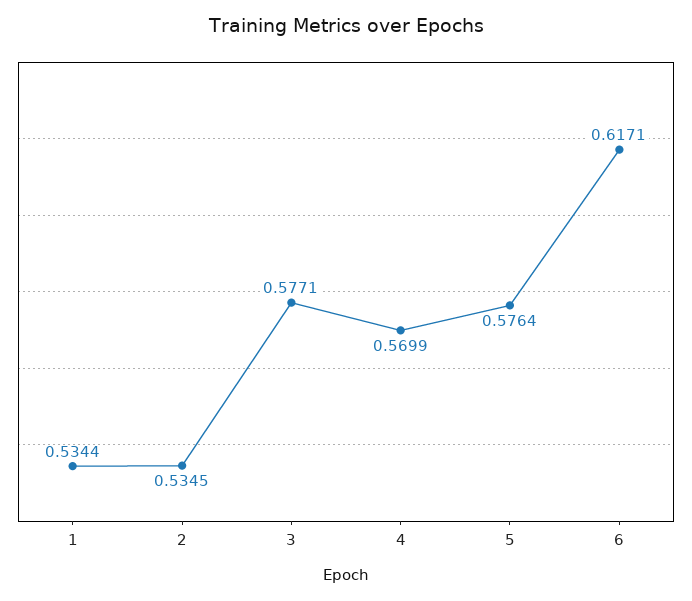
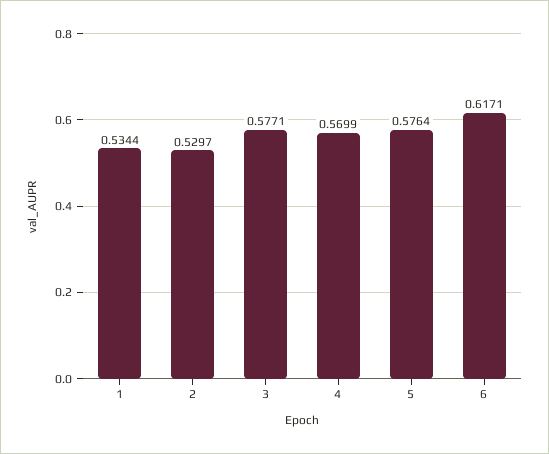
  {
    "1": 0.5344,
-   "2": 0.5345,
+   "2": 0.5297,
    "3": 0.5771,
    "4": 0.5699,
    "5": 0.5764,
    "6": 0.6171
  }

